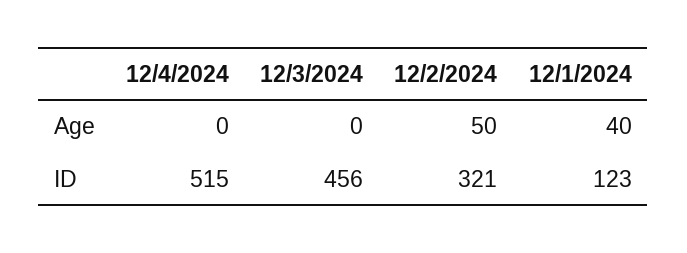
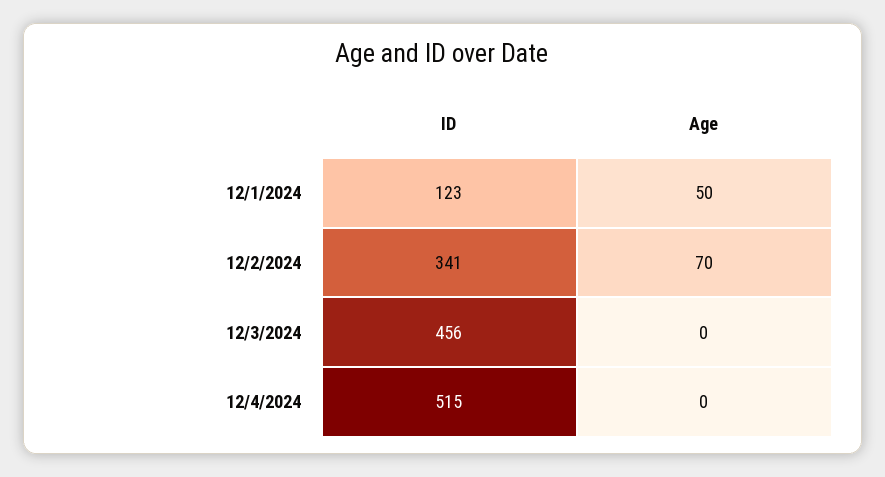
  {
    "12/4/2024": {
      "Age": 0,
      "ID": 515
    },
    "12/3/2024": {
      "Age": 0,
      "ID": 456
    },
    "12/2/2024": {
-     "Age": 50,
+     "Age": 70,
-     "ID": 321
+     "ID": 341
    },
    "12/1/2024": {
-     "Age": 40,
+     "Age": 50,
      "ID": 123
    }
  }

